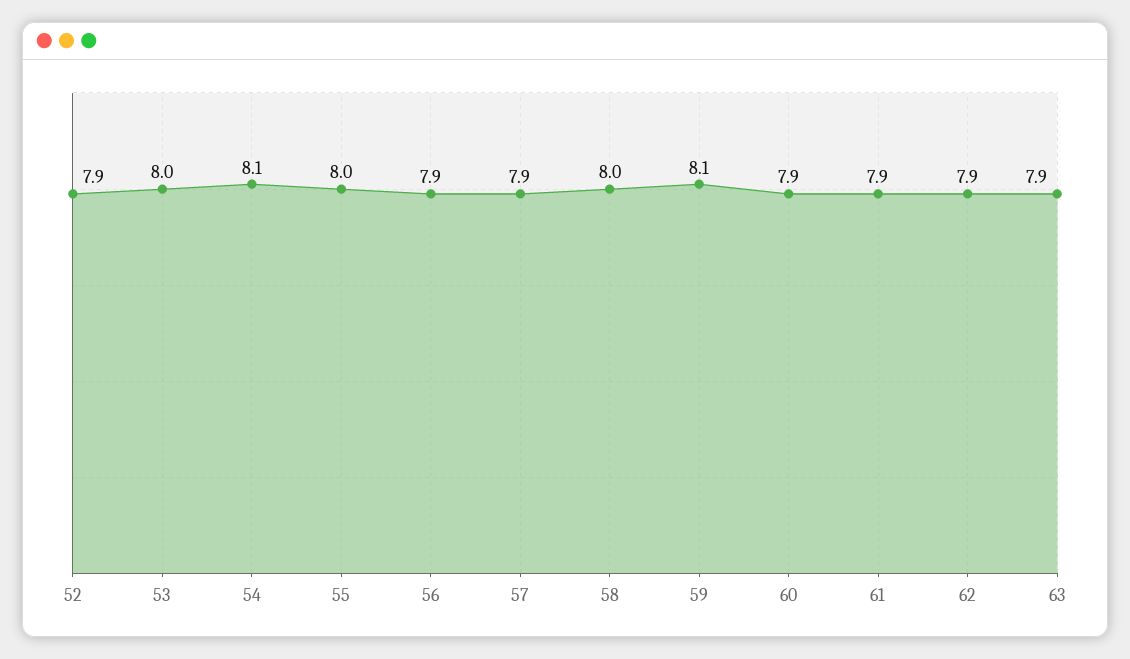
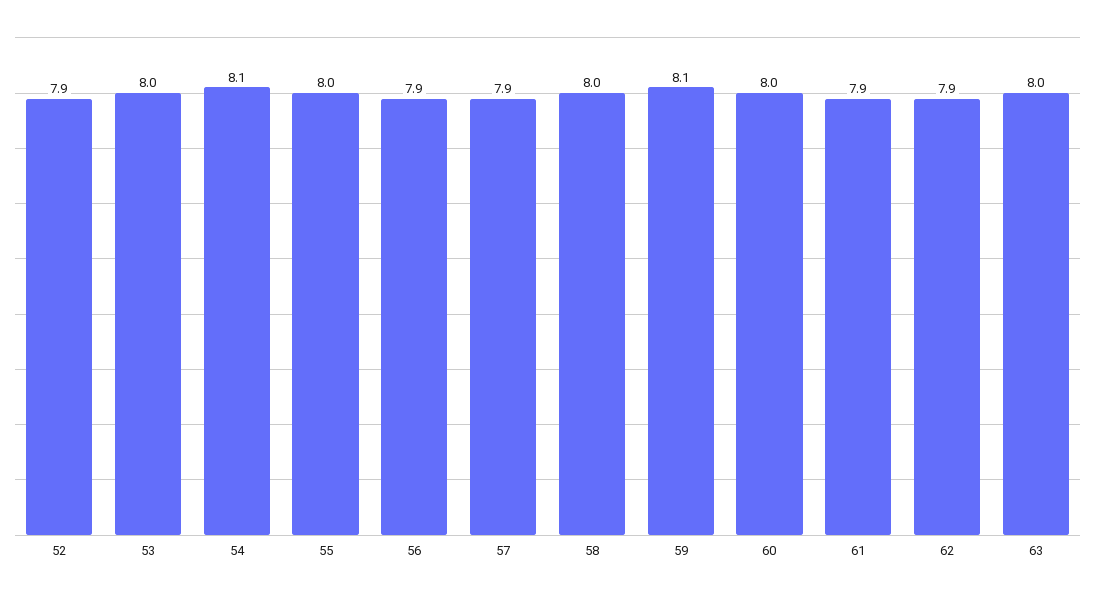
  {
    "52": 7.9,
    "53": 8,
    "54": 8.1,
    "55": 8,
    "56": 7.9,
    "57": 7.9,
    "58": 8,
    "59": 8.1,
-   "60": 7.9,
+   "60": 8,
    "61": 7.9,
    "62": 7.9,
-   "63": 7.9
+   "63": 8
  }

